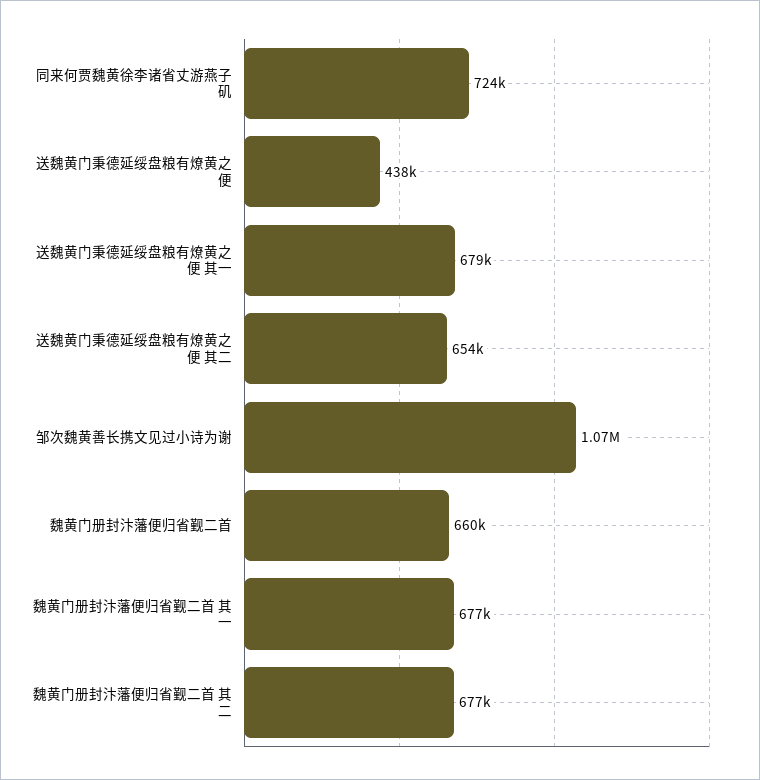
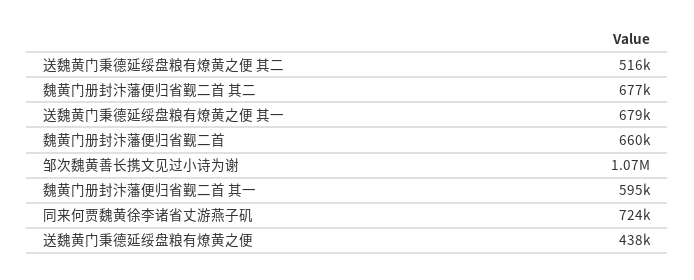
  {
    "同来何贾魏黄徐李诸省丈游燕子矶": 724000,
    "送魏黄门秉德延绥盘粮有燎黄之便": 438000,
    "送魏黄门秉德延绥盘粮有燎黄之便 其一": 679000,
-   "送魏黄门秉德延绥盘粮有燎黄之便 其二": 654000,
+   "送魏黄门秉德延绥盘粮有燎黄之便 其二": 516000,
    "邹次魏黄善长携文见过小诗为谢": 1070000,
    "魏黄门册封汴藩便归省觐二首": 660000,
-   "魏黄门册封汴藩便归省觐二首 其一": 677000,
+   "魏黄门册封汴藩便归省觐二首 其一": 595000,
    "魏黄门册封汴藩便归省觐二首 其二": 677000
  }

